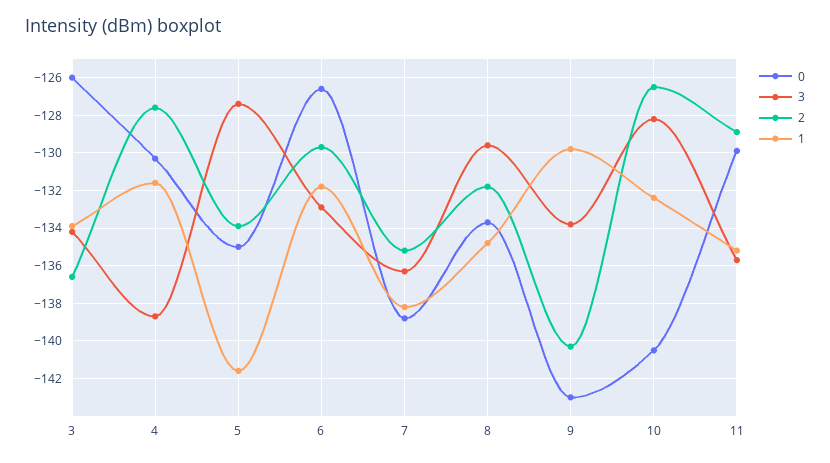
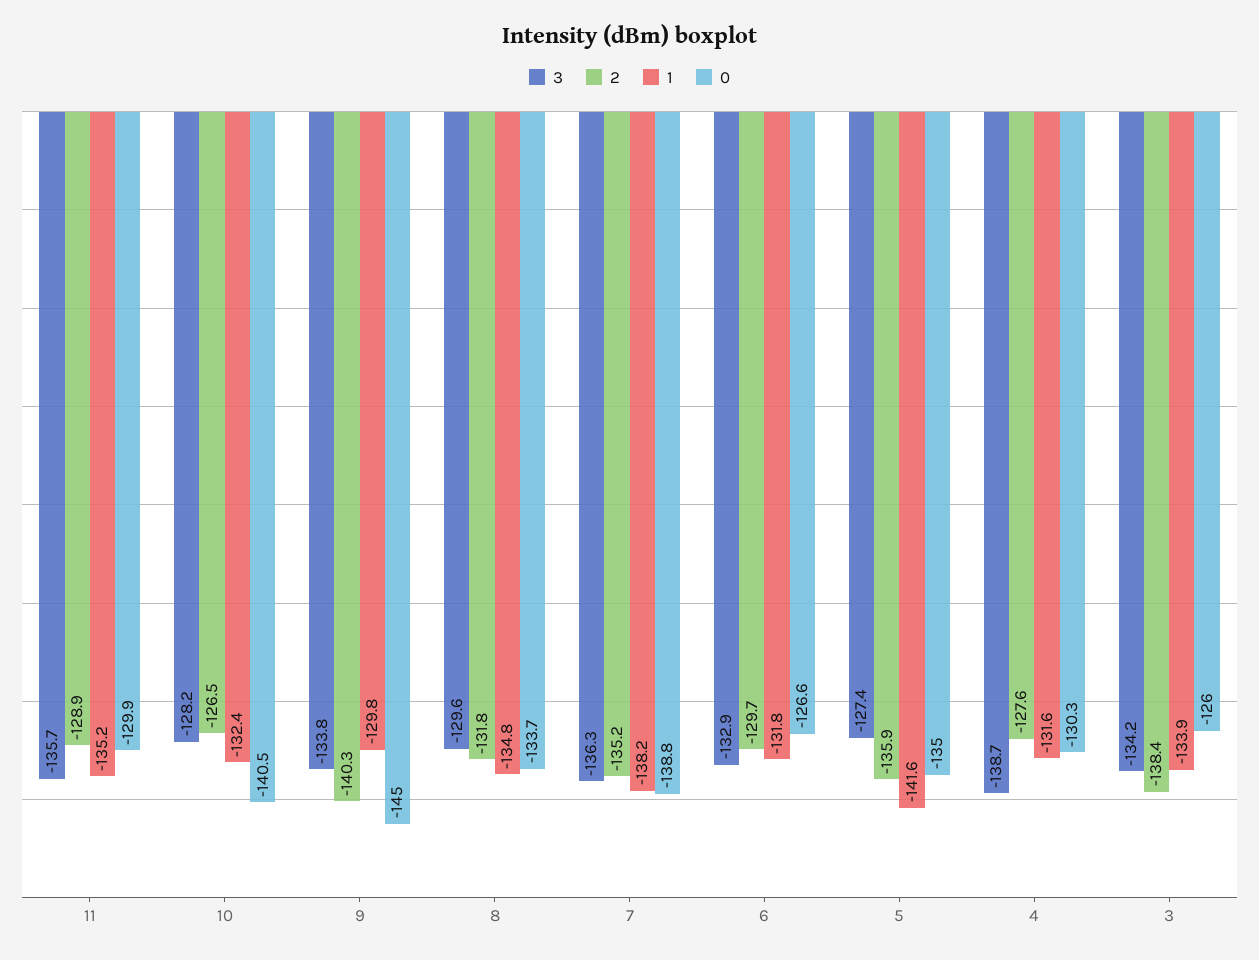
  {
    "0": {
      "3": -126,
      "4": -130.3,
      "5": -135,
      "6": -126.6,
      "7": -138.8,
      "8": -133.7,
-     "9": -143,
+     "9": -145,
      "10": -140.5,
      "11": -129.9
    },
    "3": {
      "3": -134.2,
      "4": -138.7,
      "5": -127.4,
      "6": -132.9,
      "7": -136.3,
      "8": -129.6,
      "9": -133.8,
      "10": -128.2,
      "11": -135.7
    },
    "2": {
-     "3": -136.5,
+     "3": -138.4,
      "4": -127.6,
-     "5": -134,
+     "5": -135.9,
      "6": -129.7,
      "7": -135.2,
      "8": -131.8,
      "9": -140.3,
      "10": -126.5,
      "11": -128.9
    },
    "1": {
      "3": -133.9,
      "4": -131.6,
      "5": -141.6,
      "6": -131.8,
      "7": -138.2,
      "8": -134.8,
      "9": -129.8,
      "10": -132.4,
      "11": -135.2
    }
  }

